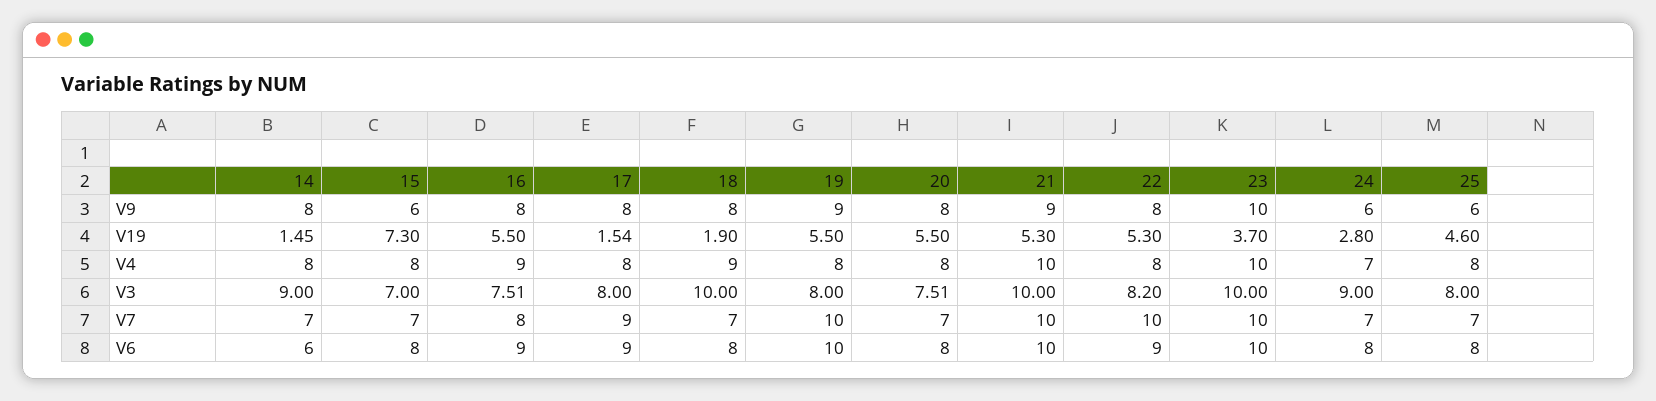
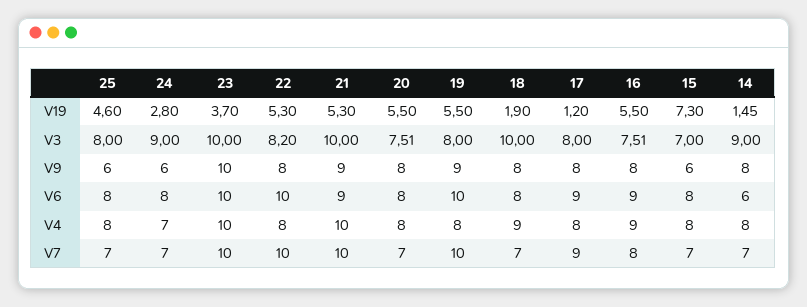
  {
    "14": {
      "V9": 8,
      "V19": 1.45,
      "V4": 8,
      "V3": 9,
      "V7": 7,
      "V6": 6
    },
    "15": {
      "V9": 6,
      "V19": 7.3,
      "V4": 8,
      "V3": 7,
      "V7": 7,
      "V6": 8
    },
    "16": {
      "V9": 8,
      "V19": 5.5,
      "V4": 9,
      "V3": 7.51,
      "V7": 8,
      "V6": 9
    },
    "17": {
      "V9": 8,
-     "V19": 1.54,
+     "V19": 1.2,
      "V4": 8,
      "V3": 8,
      "V7": 9,
      "V6": 9
    },
    "18": {
      "V9": 8,
      "V19": 1.9,
      "V4": 9,
      "V3": 10,
      "V7": 7,
      "V6": 8
    },
    "19": {
      "V9": 9,
      "V19": 5.5,
      "V4": 8,
      "V3": 8,
      "V7": 10,
      "V6": 10
    },
    "20": {
      "V9": 8,
      "V19": 5.5,
      "V4": 8,
      "V3": 7.51,
      "V7": 7,
      "V6": 8
    },
    "21": {
      "V9": 9,
      "V19": 5.3,
      "V4": 10,
      "V3": 10,
      "V7": 10,
-     "V6": 10
+     "V6": 9
    },
    "22": {
      "V9": 8,
      "V19": 5.3,
      "V4": 8,
      "V3": 8.2,
      "V7": 10,
-     "V6": 9
+     "V6": 10
    },
    "23": {
      "V9": 10,
      "V19": 3.7,
      "V4": 10,
      "V3": 10,
      "V7": 10,
      "V6": 10
    },
    "24": {
      "V9": 6,
      "V19": 2.8,
      "V4": 7,
      "V3": 9,
      "V7": 7,
      "V6": 8
    },
    "25": {
      "V9": 6,
      "V19": 4.6,
      "V4": 8,
      "V3": 8,
      "V7": 7,
      "V6": 8
    }
  }

